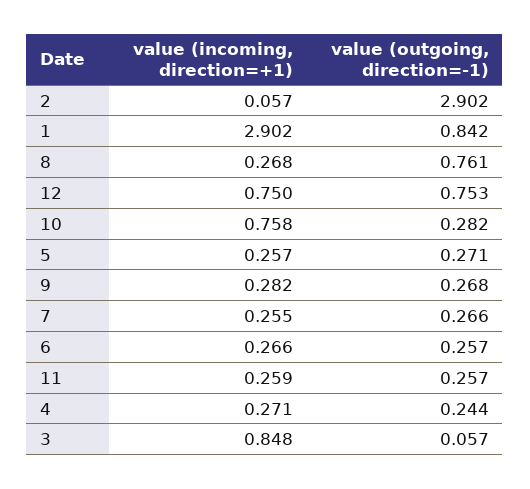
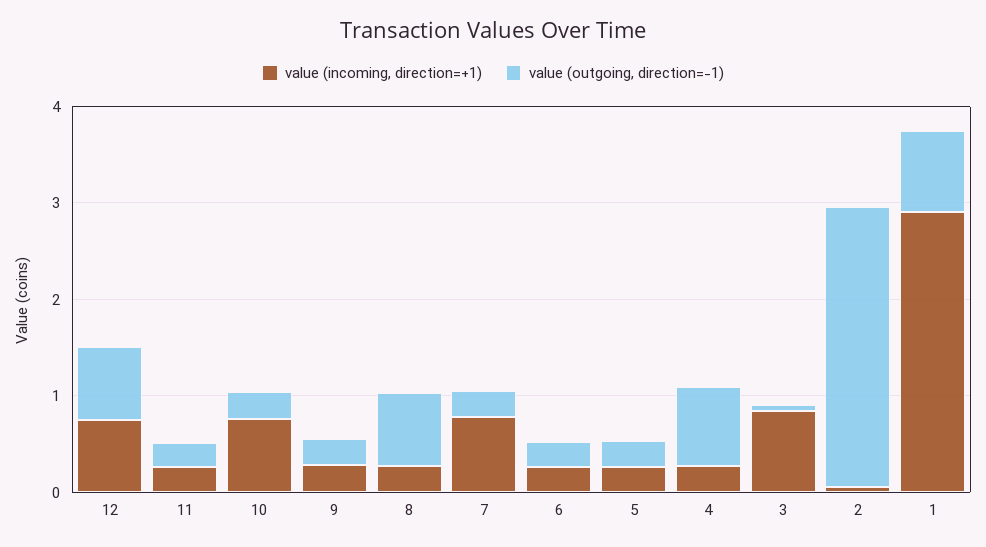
  {
    "value (incoming, direction=+1)": {
      "2": 0.057,
      "1": 2.902,
      "8": 0.268,
      "12": 0.75,
      "10": 0.758,
      "5": 0.257,
      "9": 0.282,
-     "7": 0.255,
+     "7": 0.8,
      "6": 0.266,
      "11": 0.259,
      "4": 0.271,
      "3": 0.848
    },
    "value (outgoing, direction=-1)": {
      "2": 2.902,
      "1": 0.842,
      "8": 0.761,
      "12": 0.753,
      "10": 0.282,
      "5": 0.271,
      "9": 0.268,
      "7": 0.266,
      "6": 0.257,
      "11": 0.257,
-     "4": 0.244,
+     "4": 0.8,
      "3": 0.057
    }
  }

